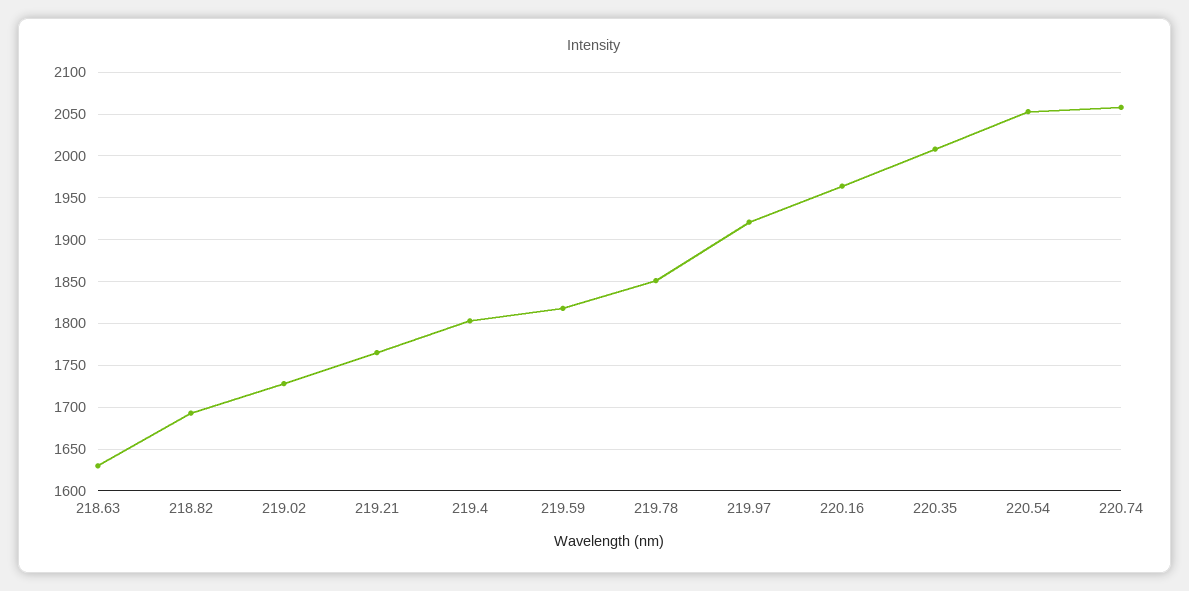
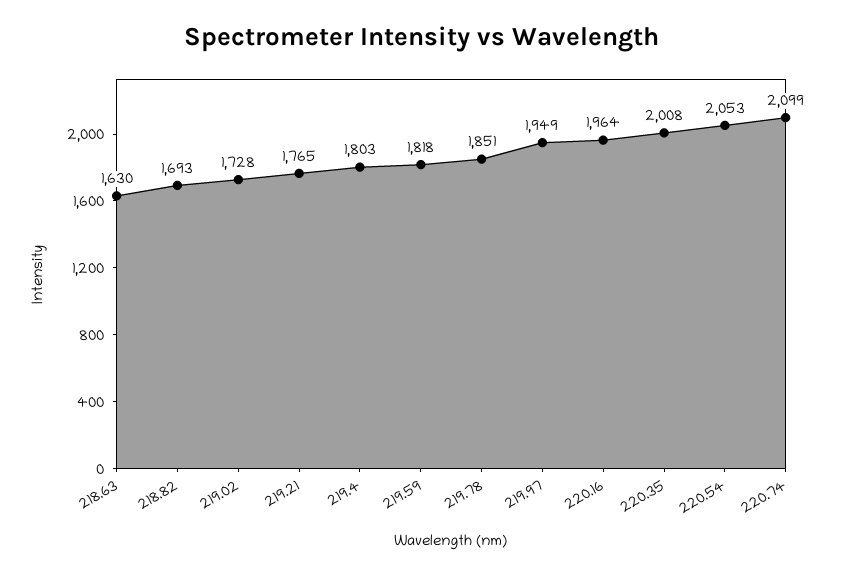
  {
    "218.63": 1630,
    "218.82": 1693,
    "219.02": 1728,
    "219.21": 1765,
    "219.4": 1803,
    "219.59": 1818,
    "219.78": 1851,
-   "219.97": 1920,
+   "219.97": 1949,
    "220.16": 1964,
    "220.35": 2008,
    "220.54": 2053,
-   "220.74": 2060
+   "220.74": 2099
  }

